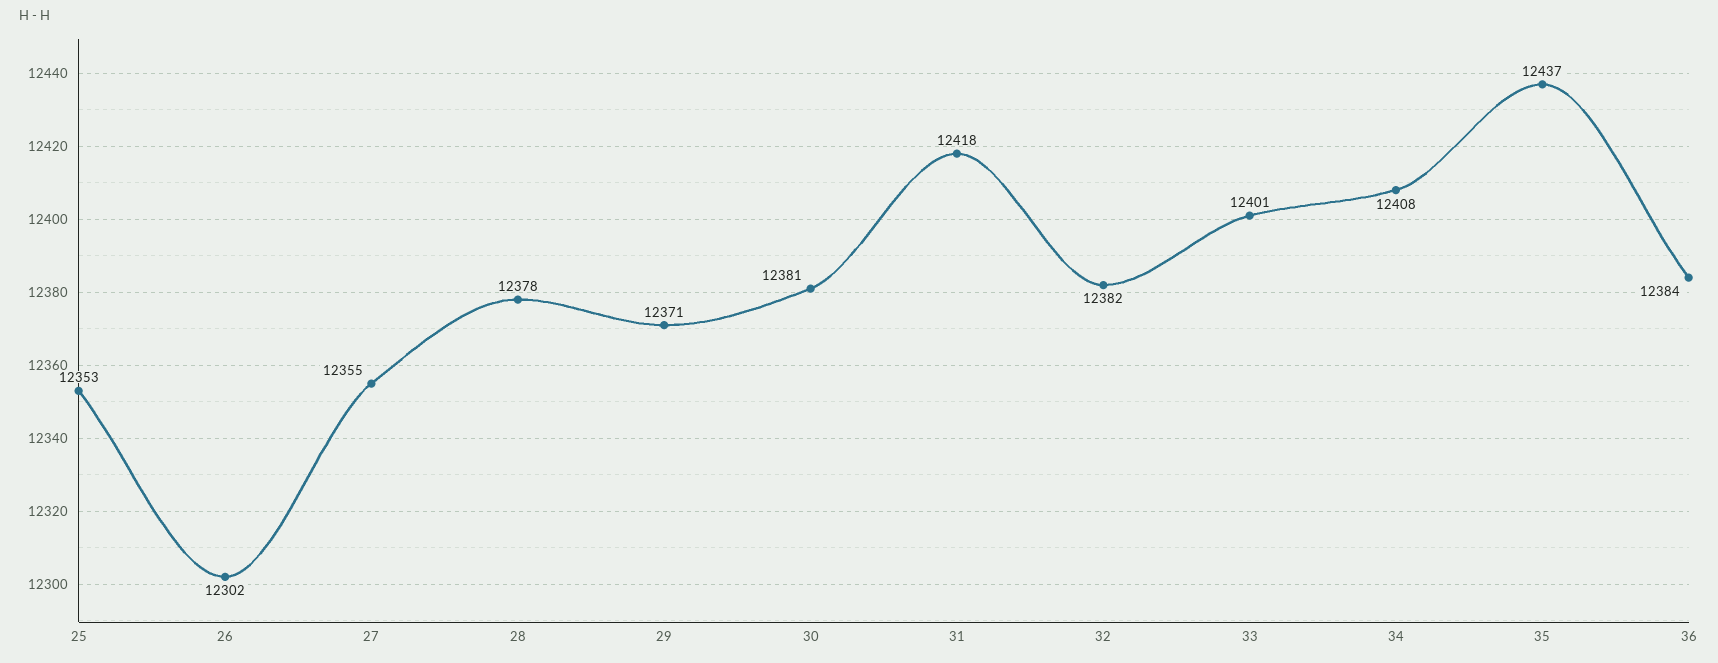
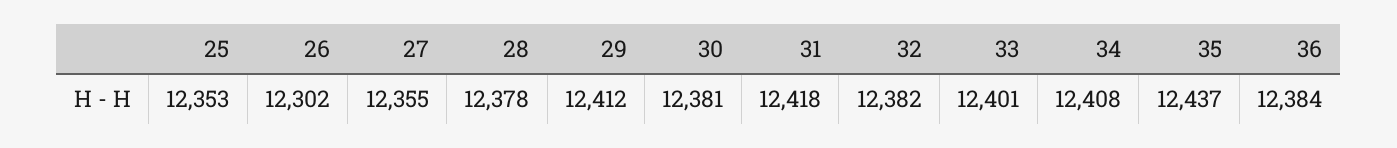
  {
    "25": 12353,
    "26": 12302,
    "27": 12355,
    "28": 12378,
-   "29": 12371,
+   "29": 12412,
    "30": 12381,
    "31": 12418,
    "32": 12382,
    "33": 12401,
    "34": 12408,
    "35": 12437,
    "36": 12384
  }

